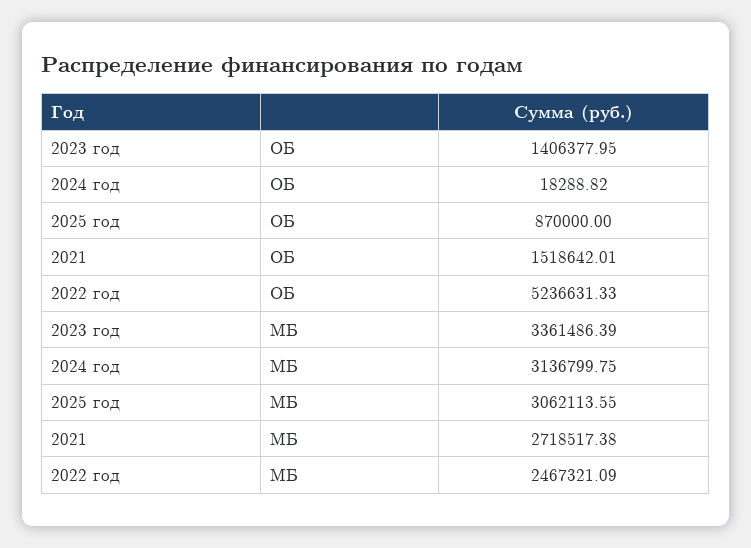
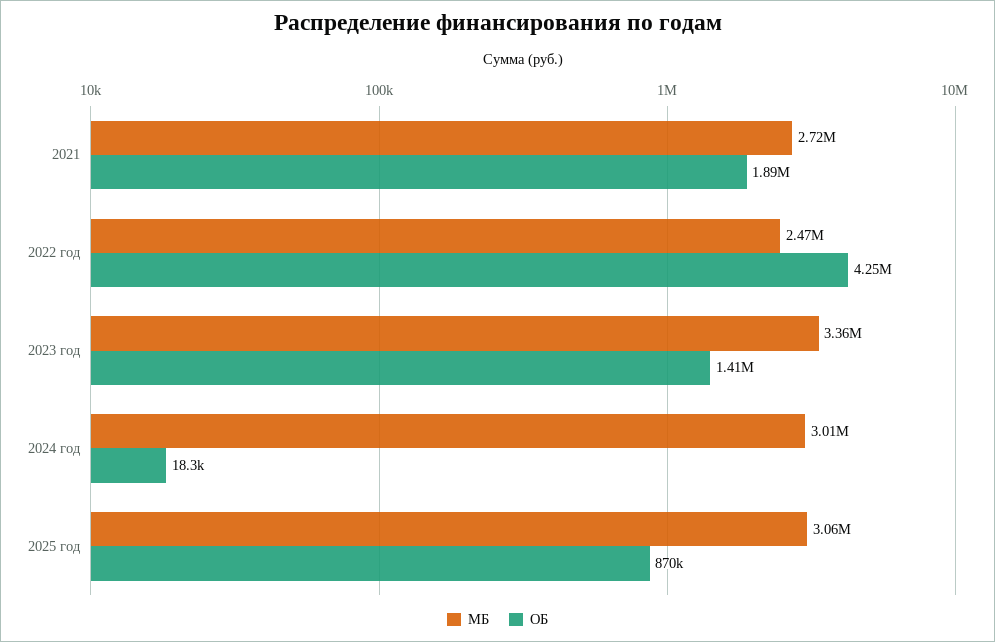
  {
    "ОБ": {
      "2023 год": 1406377.95,
      "2024 год": 18288.82,
      "2025 год": 870000,
-     "2021": 1518642.01,
+     "2021": 1890000,
-     "2022 год": 5236631.33
+     "2022 год": 4250000
    },
    "МБ": {
      "2023 год": 3361486.39,
-     "2024 год": 3136799.75,
+     "2024 год": 3010000,
      "2025 год": 3062113.55,
      "2021": 2718517.38,
      "2022 год": 2467321.09
    }
  }

